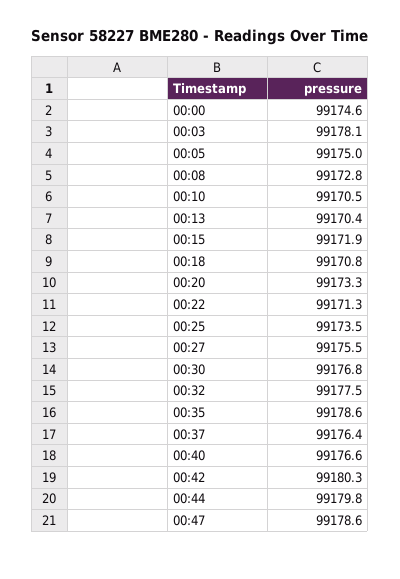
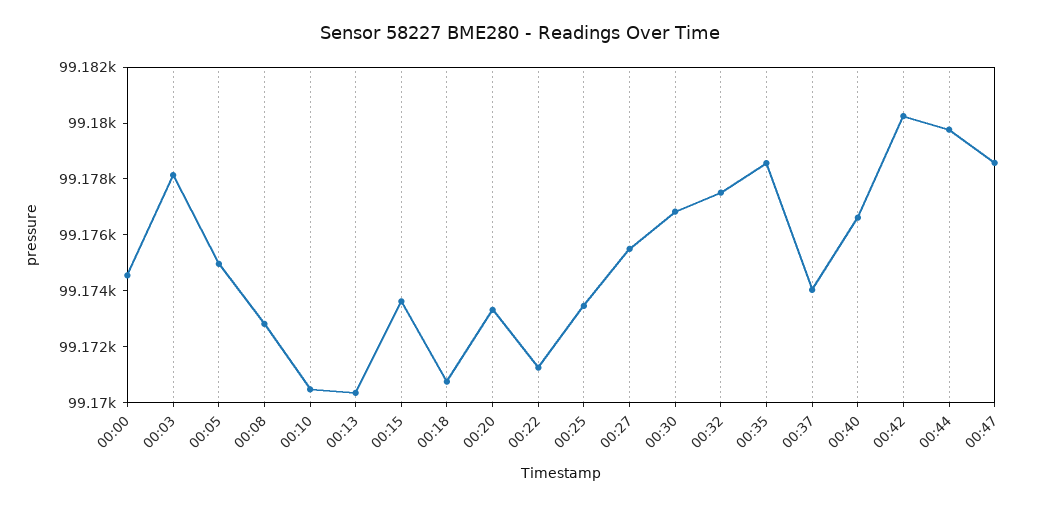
  {
    "00:00": 99174.6,
    "00:03": 99178.1,
    "00:05": 99175,
    "00:08": 99172.8,
    "00:10": 99170.5,
    "00:13": 99170.4,
-   "00:15": 99171.9,
+   "00:15": 99173.5,
    "00:18": 99170.8,
    "00:20": 99173.3,
    "00:22": 99171.3,
    "00:25": 99173.5,
    "00:27": 99175.5,
    "00:30": 99176.8,
    "00:32": 99177.5,
    "00:35": 99178.6,
-   "00:37": 99176.4,
+   "00:37": 99174,
    "00:40": 99176.6,
    "00:42": 99180.3,
    "00:44": 99179.8,
    "00:47": 99178.6
  }

